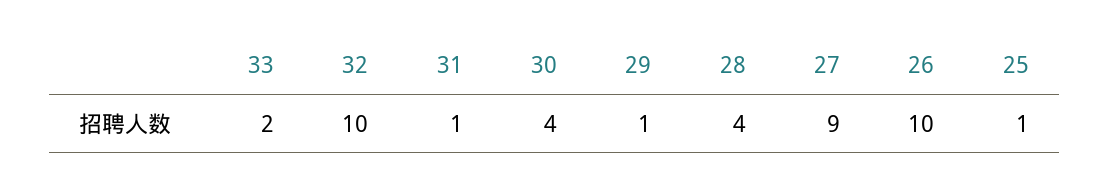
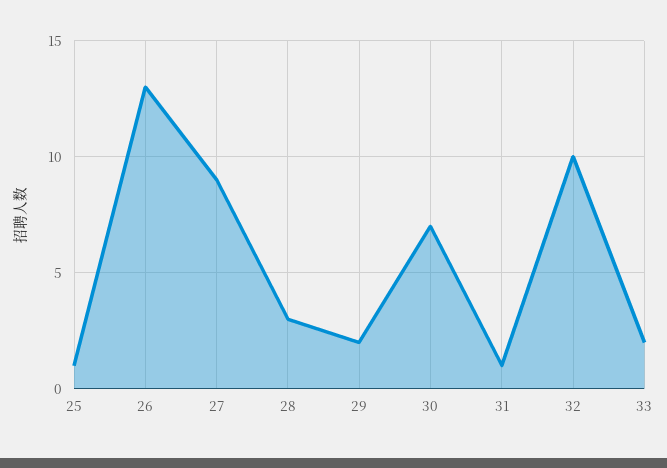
  {
    "33": 2,
    "32": 10,
    "31": 1,
-   "30": 4,
+   "30": 7,
-   "29": 1,
+   "29": 2,
-   "28": 4,
+   "28": 3,
    "27": 9,
-   "26": 10,
+   "26": 13,
    "25": 1
  }

